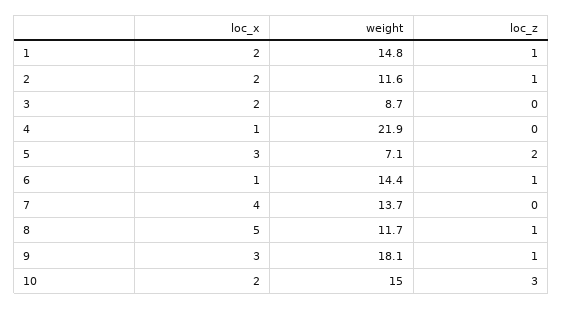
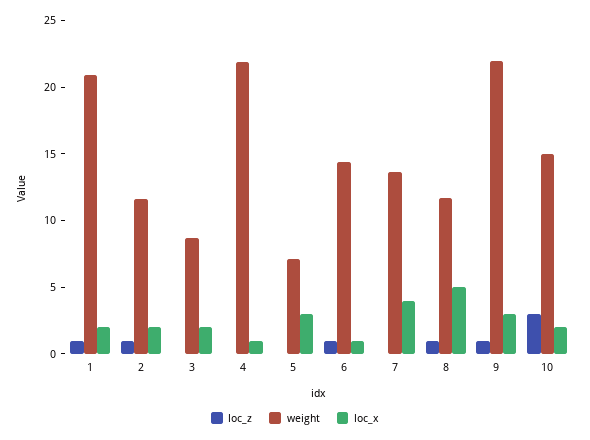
  {
    "loc_x": {
      "1": 2,
      "2": 2,
      "3": 2,
      "4": 1,
      "5": 3,
      "6": 1,
      "7": 4,
      "8": 5,
      "9": 3,
      "10": 2
    },
    "weight": {
-     "1": 14.8,
+     "1": 21,
      "2": 11.6,
      "3": 8.7,
      "4": 21.9,
      "5": 7.1,
      "6": 14.4,
      "7": 13.7,
      "8": 11.7,
-     "9": 18.1,
+     "9": 22,
      "10": 15
    },
    "loc_z": {
      "1": 1,
      "2": 1,
      "3": 0,
      "4": 0,
-     "5": 2,
+     "5": 0,
      "6": 1,
      "7": 0,
      "8": 1,
      "9": 1,
      "10": 3
    }
  }

